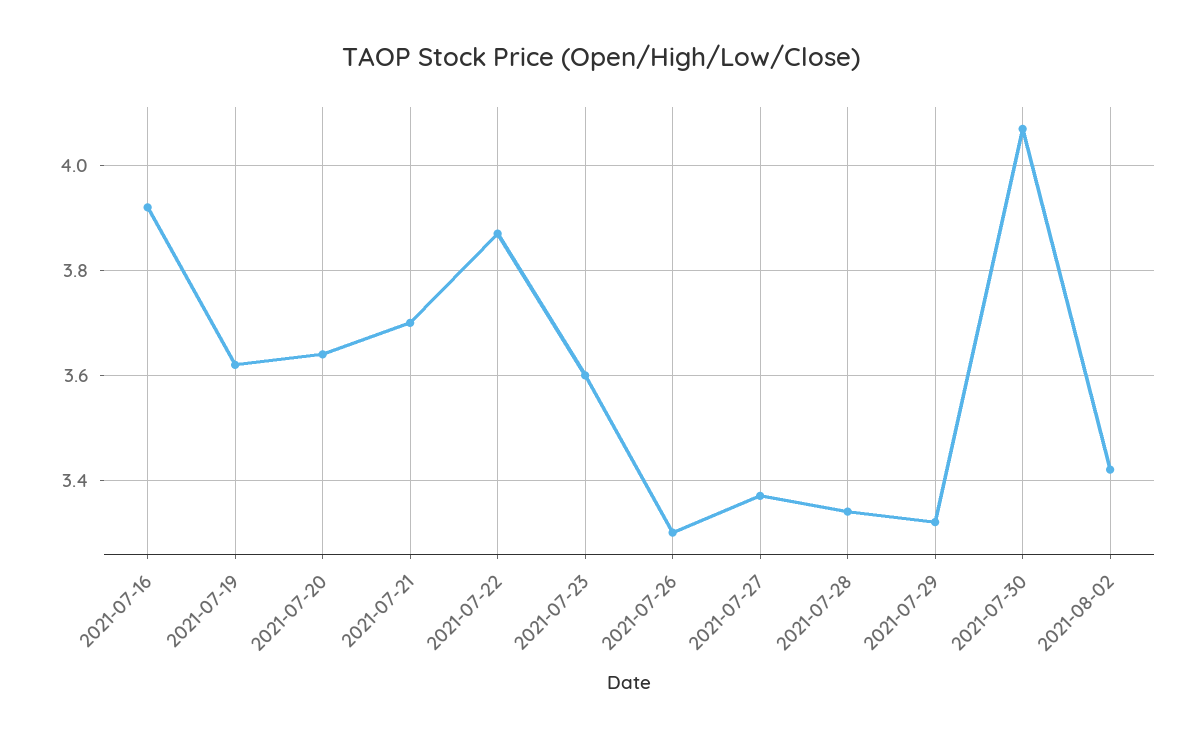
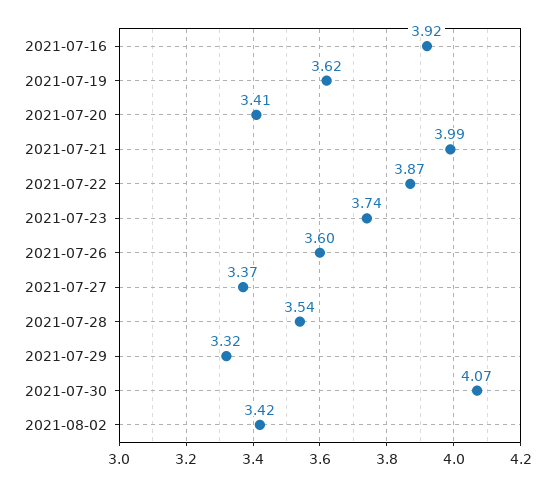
  {
    "2021-07-16": 3.92,
    "2021-07-19": 3.62,
-   "2021-07-20": 3.65,
+   "2021-07-20": 3.41,
-   "2021-07-21": 3.7,
+   "2021-07-21": 3.99,
    "2021-07-22": 3.87,
-   "2021-07-23": 3.6,
+   "2021-07-23": 3.74,
-   "2021-07-26": 3.3,
+   "2021-07-26": 3.6,
    "2021-07-27": 3.37,
-   "2021-07-28": 3.35,
+   "2021-07-28": 3.54,
    "2021-07-29": 3.32,
    "2021-07-30": 4.07,
    "2021-08-02": 3.42
  }

